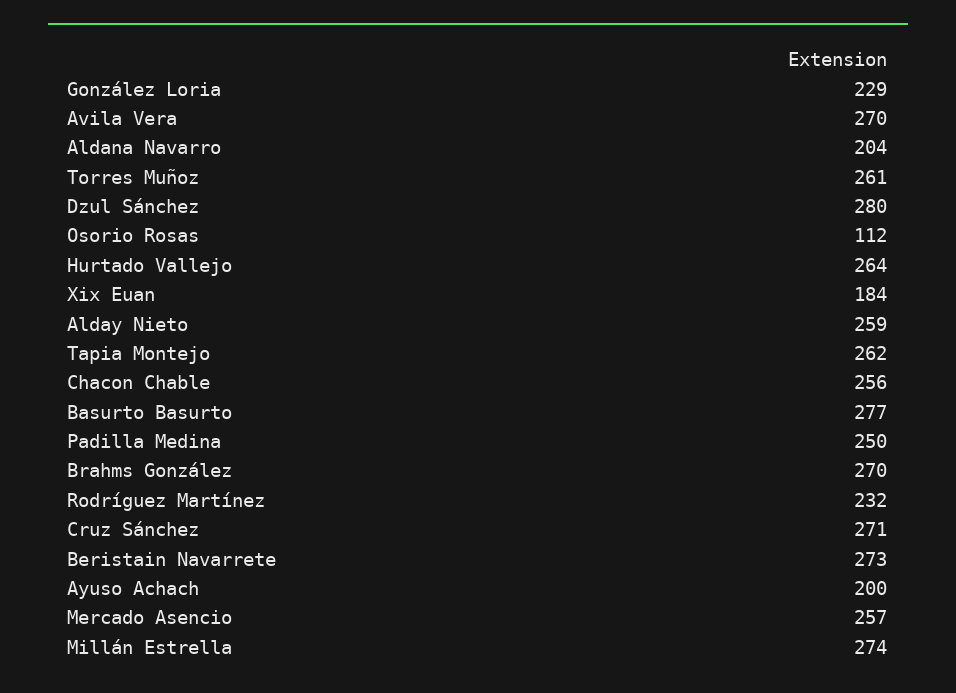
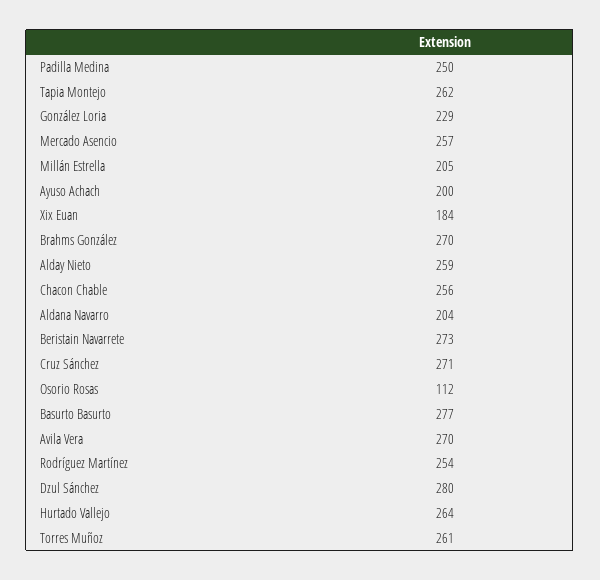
  {
    "González Loria": 229,
    "Avila Vera": 270,
    "Aldana Navarro": 204,
    "Torres Muñoz": 261,
    "Dzul Sánchez": 280,
    "Osorio Rosas": 112,
    "Hurtado Vallejo": 264,
    "Xix Euan": 184,
    "Alday Nieto": 259,
    "Tapia Montejo": 262,
    "Chacon Chable": 256,
    "Basurto Basurto": 277,
    "Padilla Medina": 250,
    "Brahms González": 270,
-   "Rodríguez Martínez": 232,
+   "Rodríguez Martínez": 254,
    "Cruz Sánchez": 271,
    "Beristain Navarrete": 273,
    "Ayuso Achach": 200,
    "Mercado Asencio": 257,
-   "Millán Estrella": 274
+   "Millán Estrella": 205
  }

